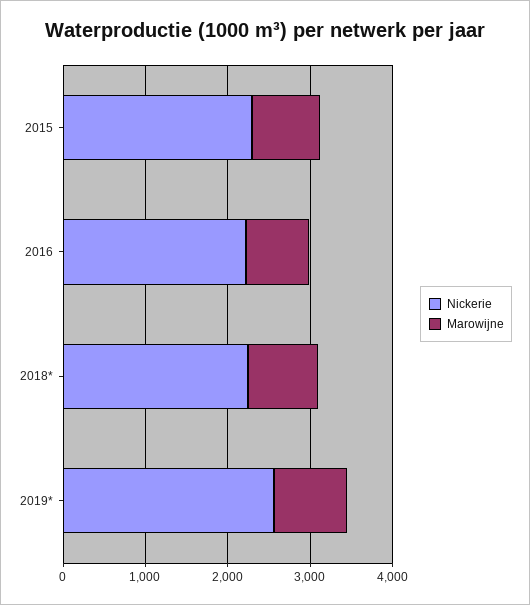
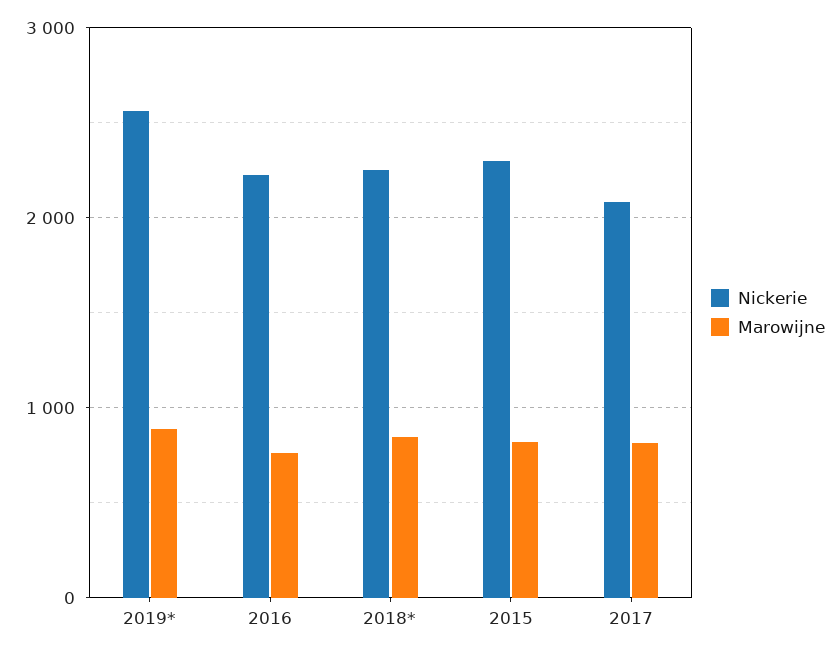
  {
    "Nickerie": {
      "2015": 2300,
      "2016": 2200,
      "2018*": 2200,
-     "2019*": 2600
+     "2019*": 2600,
+     "2017": 2100
    },
    "Marowijne": {
      "2015": 800,
      "2016": 800,
      "2018*": 800,
-     "2019*": 900
+     "2019*": 900,
+     "2017": 800
    }
  }

